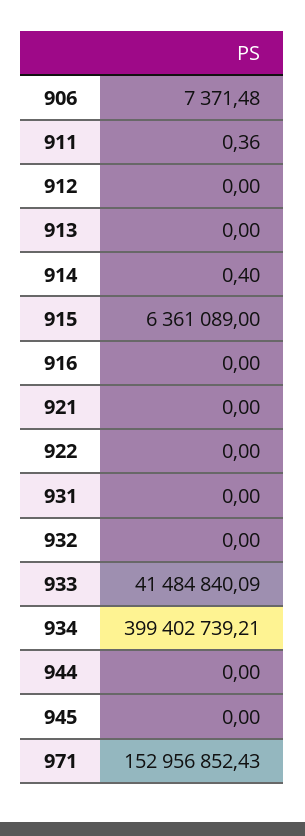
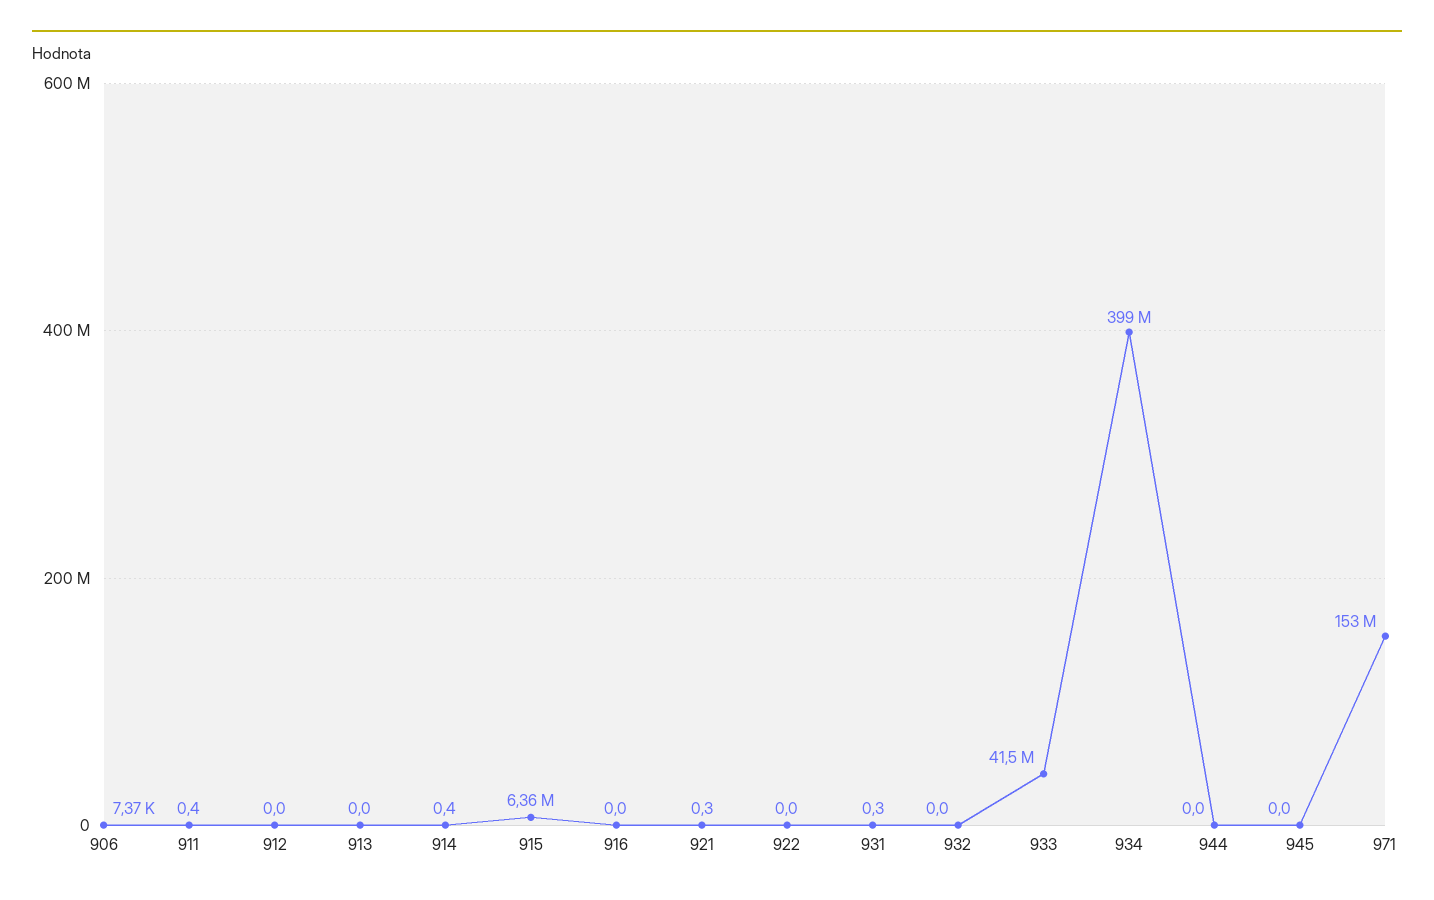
  {
    "906": 7371.48,
    "911": 0.36,
    "912": 0,
    "913": 0,
    "914": 0.4,
    "915": 6361089,
    "916": 0,
-   "921": 0,
+   "921": 0.3,
    "922": 0,
-   "931": 0,
+   "931": 0.3,
    "932": 0,
    "933": 41484840.09,
    "934": 399402739.21,
    "944": 0,
    "945": 0,
    "971": 152956852.43
  }

